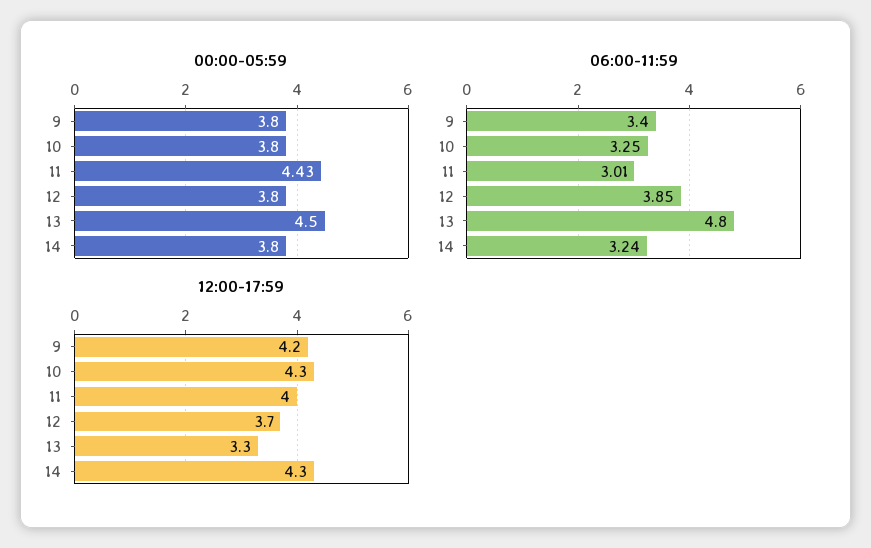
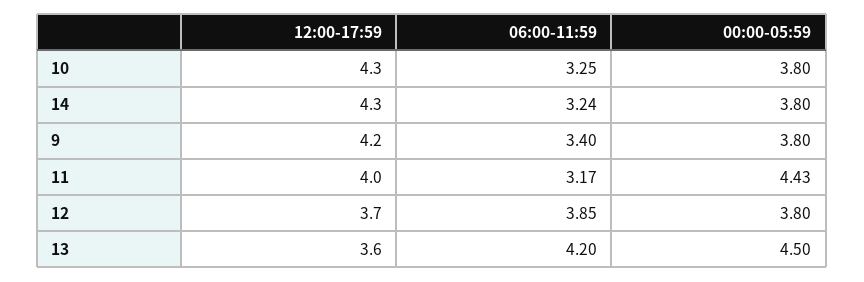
  {
    "00:00-05:59": {
      "9": 3.8,
      "10": 3.8,
      "11": 4.43,
      "12": 3.8,
      "13": 4.5,
      "14": 3.8
    },
    "06:00-11:59": {
      "9": 3.4,
      "10": 3.25,
-     "11": 3.01,
+     "11": 3.17,
      "12": 3.85,
-     "13": 4.8,
+     "13": 4.2,
      "14": 3.24
    },
    "12:00-17:59": {
      "9": 4.2,
      "10": 4.3,
      "11": 4,
      "12": 3.7,
-     "13": 3.3,
+     "13": 3.6,
      "14": 4.3
    }
  }

